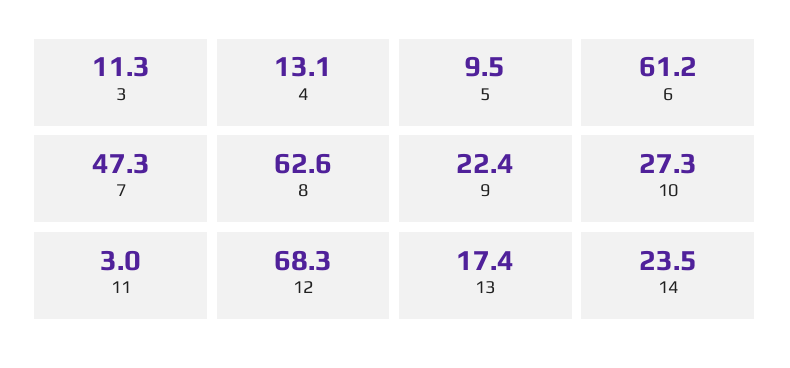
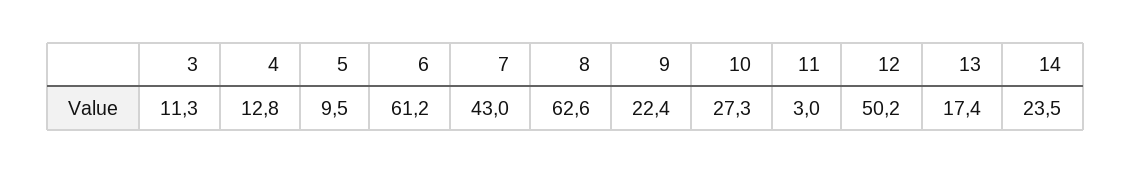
  {
    "3": 11.3,
-   "4": 13.1,
+   "4": 12.8,
    "5": 9.5,
    "6": 61.2,
-   "7": 47.3,
+   "7": 43,
    "8": 62.6,
    "9": 22.4,
    "10": 27.3,
    "11": 3,
-   "12": 68.3,
+   "12": 50.2,
    "13": 17.4,
    "14": 23.5
  }

